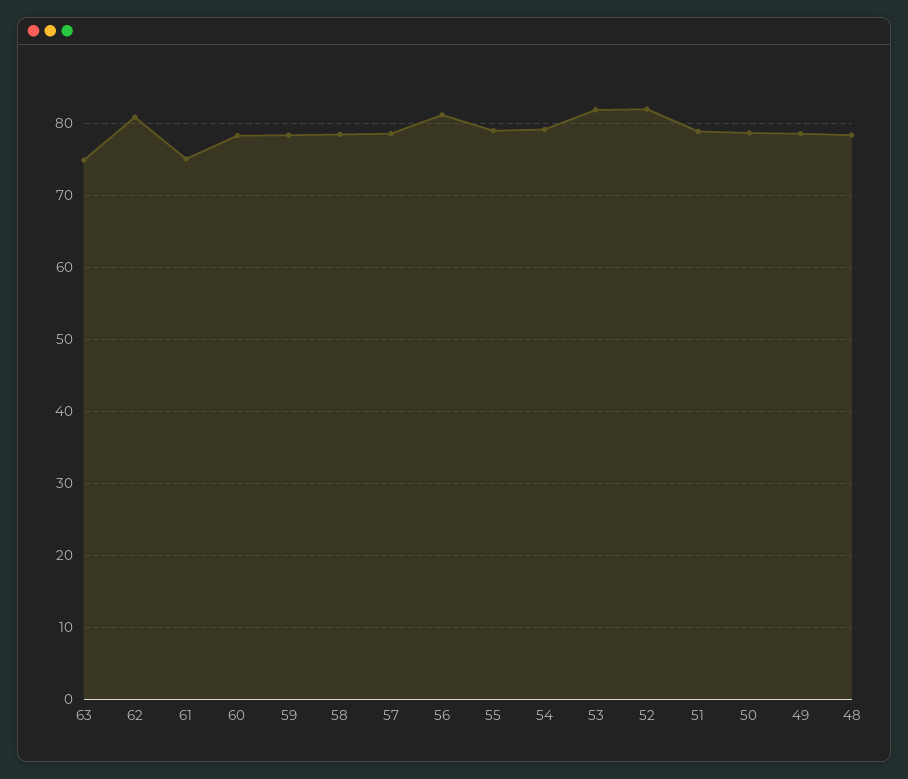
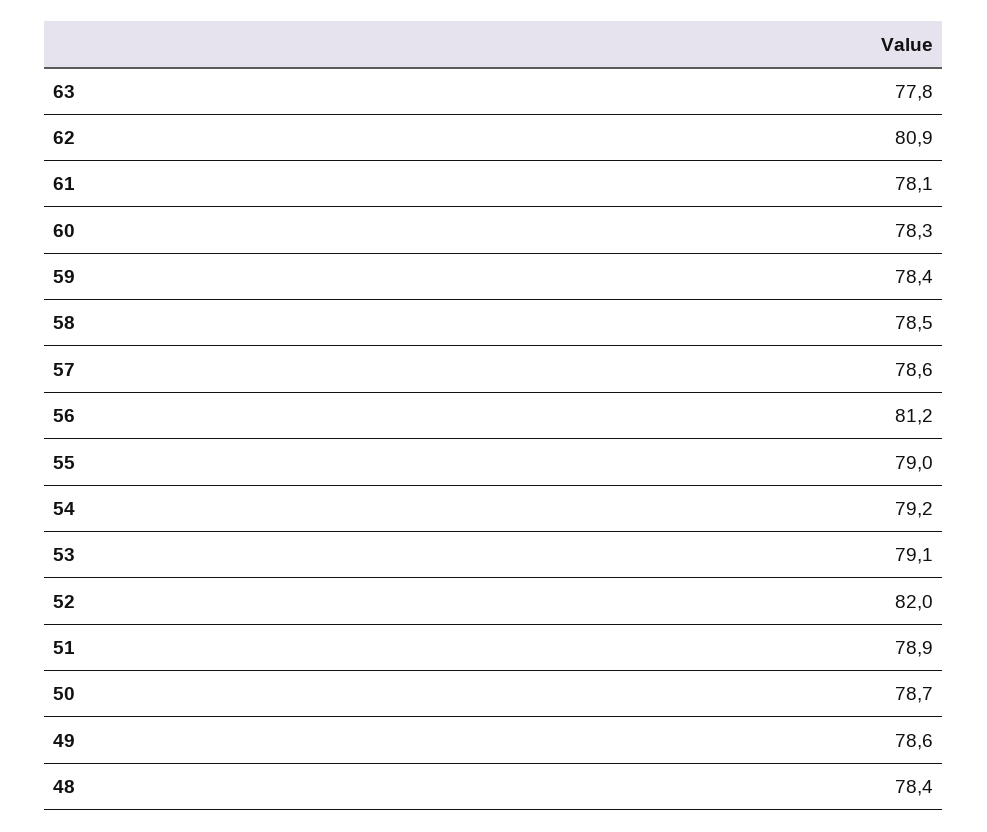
  {
-   "63": 75,
+   "63": 77.8,
    "62": 80.9,
-   "61": 75,
+   "61": 78.1,
    "60": 78.3,
    "59": 78.4,
    "58": 78.5,
    "57": 78.6,
    "56": 81.2,
    "55": 79,
    "54": 79.2,
-   "53": 82,
+   "53": 79.1,
    "52": 82,
    "51": 78.9,
    "50": 78.7,
    "49": 78.6,
    "48": 78.4
  }

